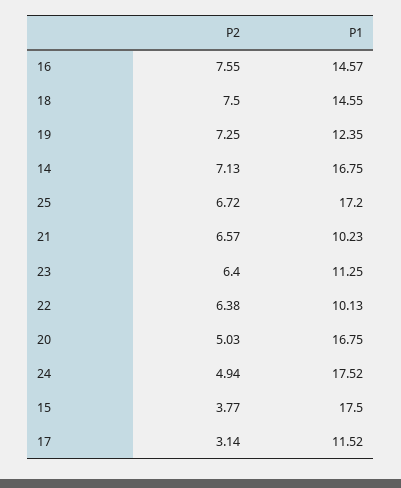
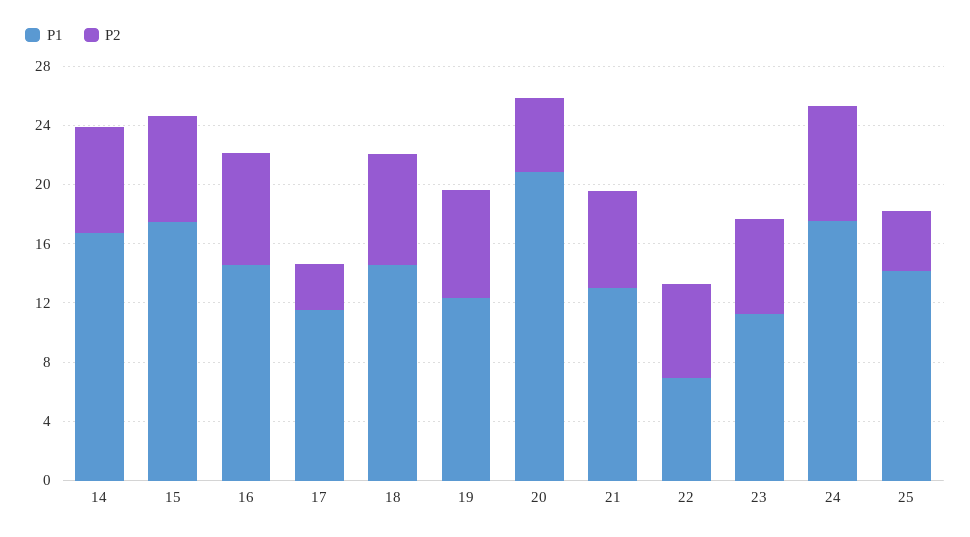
  {
    "P2": {
      "16": 7.55,
      "18": 7.5,
      "19": 7.25,
      "14": 7.13,
-     "25": 6.72,
+     "25": 4,
      "21": 6.57,
      "23": 6.4,
      "22": 6.38,
      "20": 5.03,
-     "24": 4.94,
+     "24": 8,
-     "15": 3.77,
+     "15": 7,
      "17": 3.14
    },
    "P1": {
      "16": 14.57,
      "18": 14.55,
      "19": 12.35,
      "14": 16.75,
-     "25": 17.2,
+     "25": 14,
-     "21": 10.23,
+     "21": 13,
      "23": 11.25,
-     "22": 10.13,
+     "22": 7,
-     "20": 16.75,
+     "20": 21,
      "24": 17.52,
      "15": 17.5,
      "17": 11.52
    }
  }

